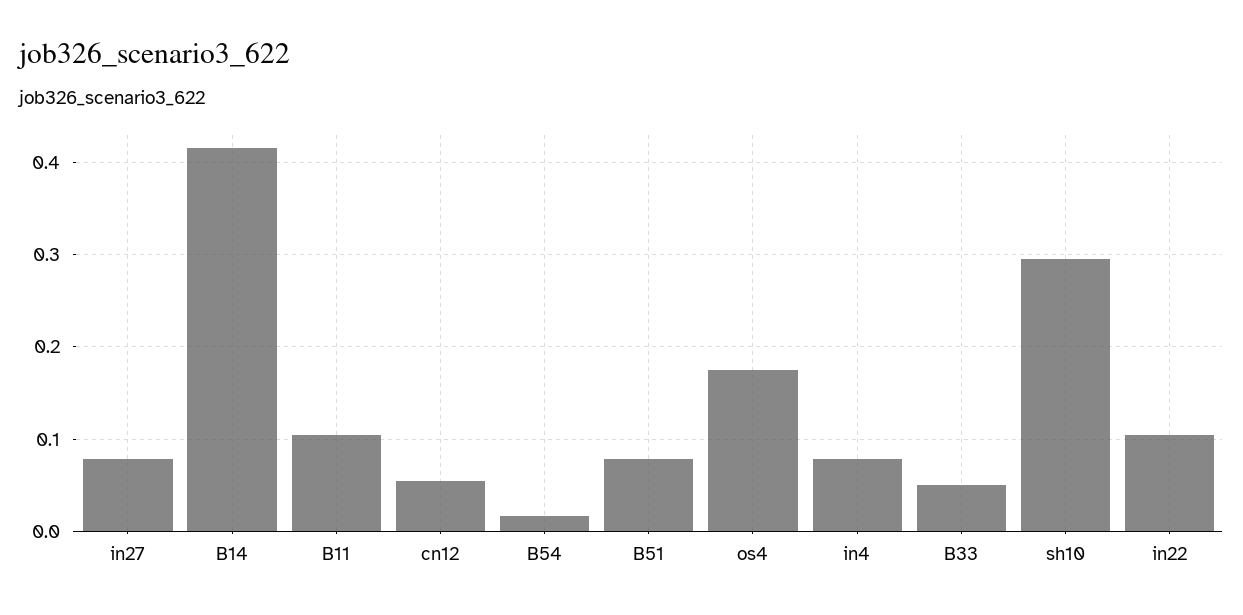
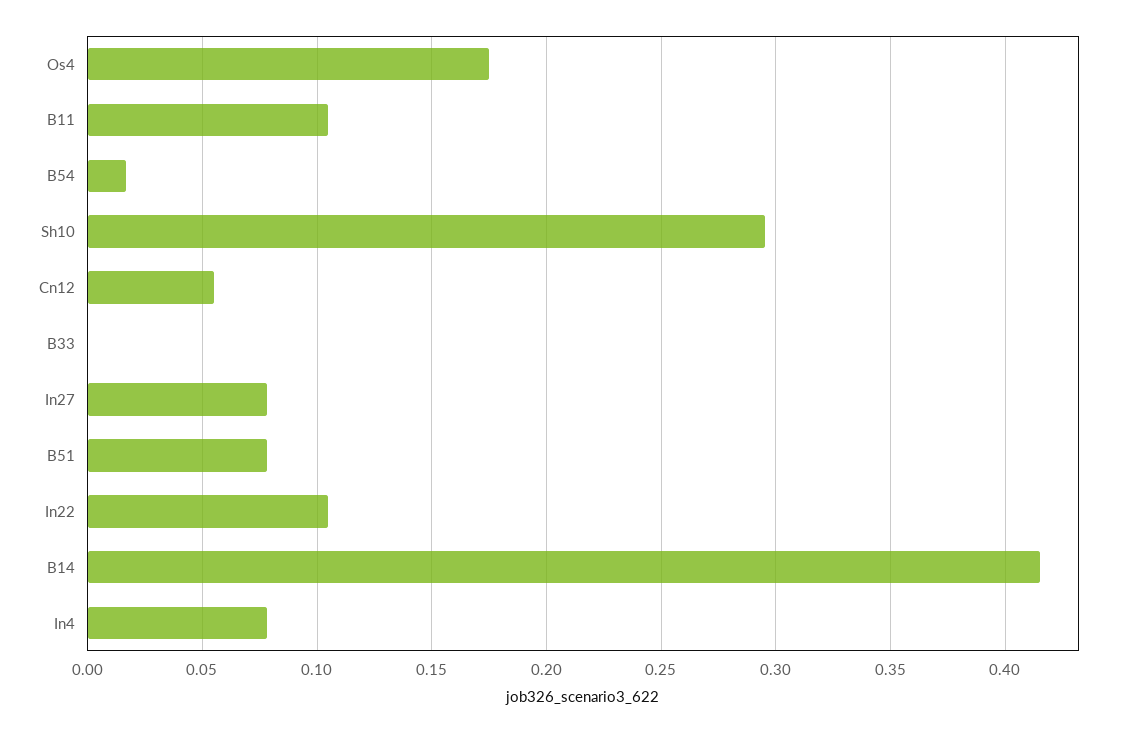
  {
    "in27": 0.08,
    "B14": 0.415,
    "B11": 0.105,
    "cn12": 0.055,
    "B54": 0.015,
    "B51": 0.08,
    "os4": 0.175,
    "in4": 0.08,
-   "B33": 0.05,
+   "B33": 0,
    "sh10": 0.295,
    "in22": 0.105
  }

